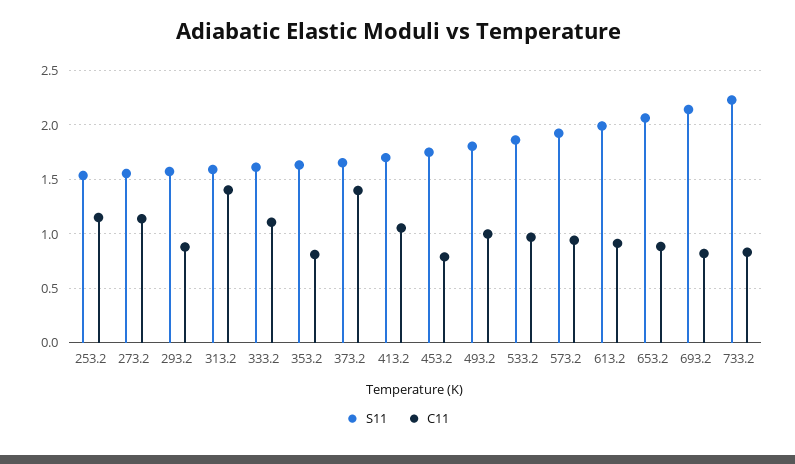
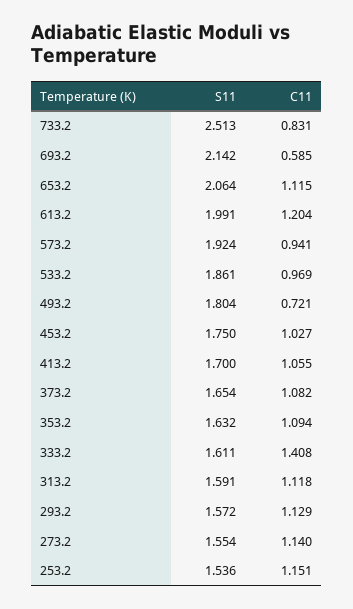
  {
    "S11": {
      "253.2": 1.536,
      "273.2": 1.554,
      "293.2": 1.572,
      "313.2": 1.591,
      "333.2": 1.611,
      "353.2": 1.632,
      "373.2": 1.654,
      "413.2": 1.7,
      "453.2": 1.75,
      "493.2": 1.804,
      "533.2": 1.861,
      "573.2": 1.924,
      "613.2": 1.991,
      "653.2": 2.064,
      "693.2": 2.142,
-     "733.2": 2.2
+     "733.2": 2.513
    },
    "C11": {
      "253.2": 1.151,
      "273.2": 1.14,
-     "293.2": 0.9,
+     "293.2": 1.129,
-     "313.2": 1.4,
+     "313.2": 1.118,
-     "333.2": 1.1,
+     "333.2": 1.408,
-     "353.2": 0.8,
+     "353.2": 1.094,
-     "373.2": 1.4,
+     "373.2": 1.082,
      "413.2": 1.055,
-     "453.2": 0.8,
+     "453.2": 1.027,
-     "493.2": 1,
+     "493.2": 0.721,
      "533.2": 0.969,
      "573.2": 0.941,
-     "613.2": 0.9,
+     "613.2": 1.204,
-     "653.2": 0.9,
+     "653.2": 1.115,
-     "693.2": 0.8,
+     "693.2": 0.585,
      "733.2": 0.831
    }
  }

